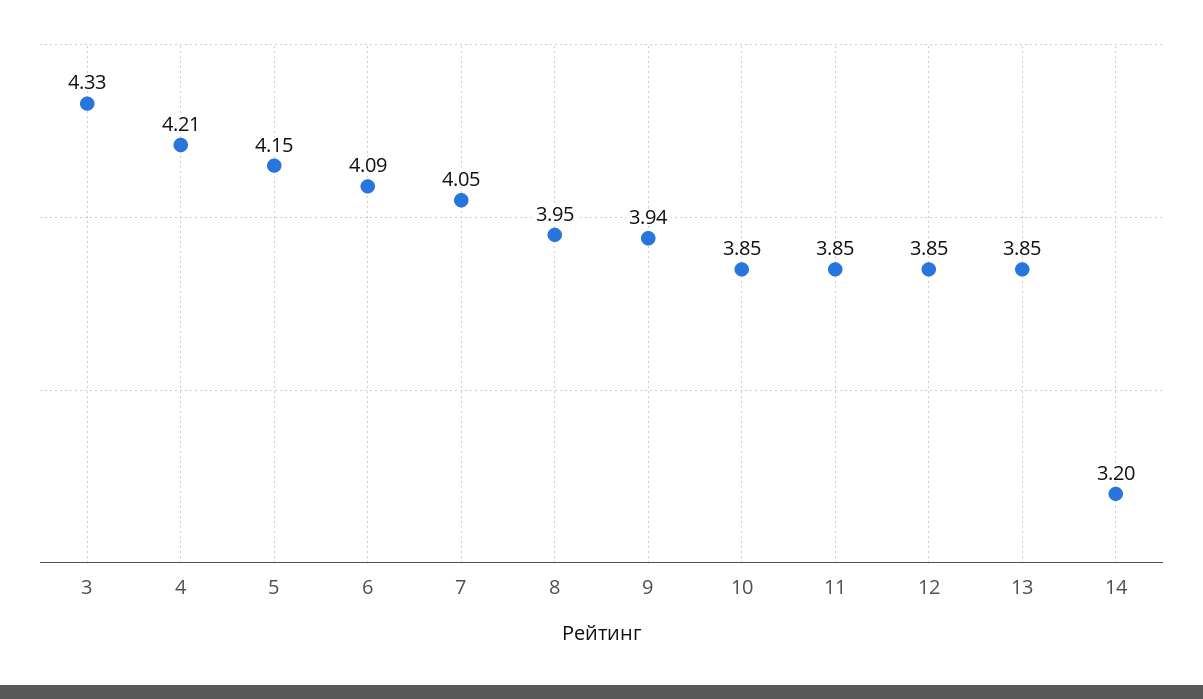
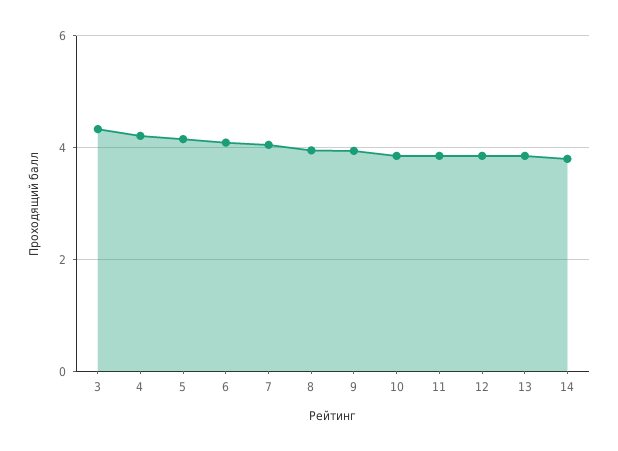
  {
    "3": 4.33,
    "4": 4.21,
    "5": 4.15,
    "6": 4.09,
    "7": 4.05,
    "8": 3.95,
    "9": 3.94,
    "10": 3.85,
    "11": 3.85,
    "12": 3.85,
    "13": 3.85,
-   "14": 3.2
+   "14": 3.8
  }

